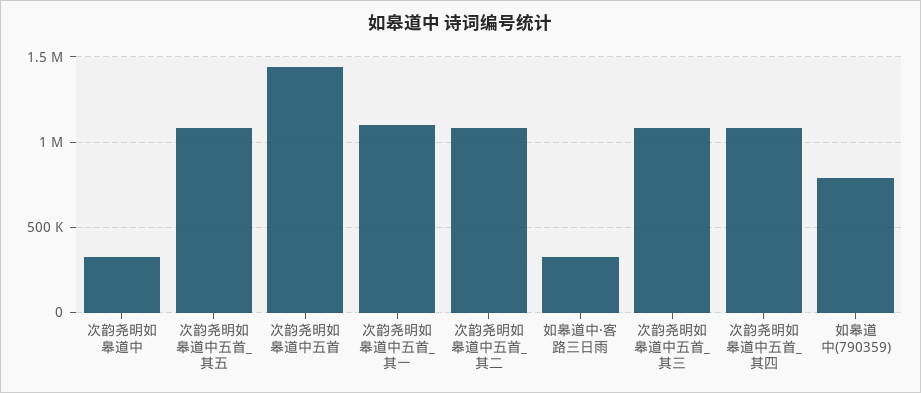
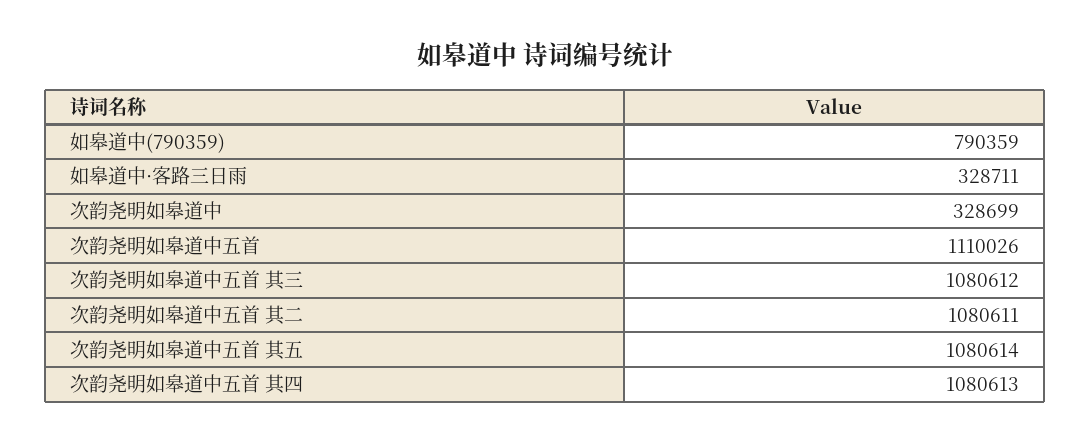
  {
    "次韵尧明如皋道中": 328699,
    "次韵尧明如皋道中五首_其五": 1080614,
-   "次韵尧明如皋道中五首": 1450000,
+   "次韵尧明如皋道中五首": 1110026,
-   "次韵尧明如皋道中五首_其一": 1100000,
    "次韵尧明如皋道中五首_其二": 1080611,
    "如皋道中·客路三日雨": 328711,
    "次韵尧明如皋道中五首_其三": 1080612,
    "次韵尧明如皋道中五首_其四": 1080613,
    "如皋道中(790359)": 790359
  }

